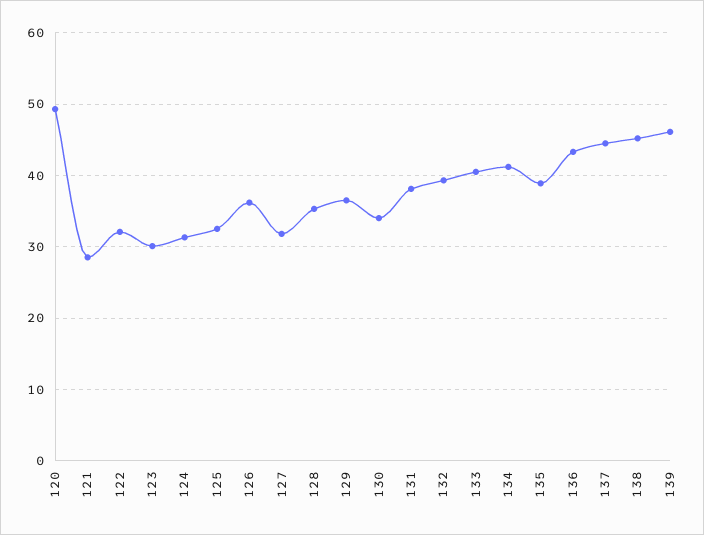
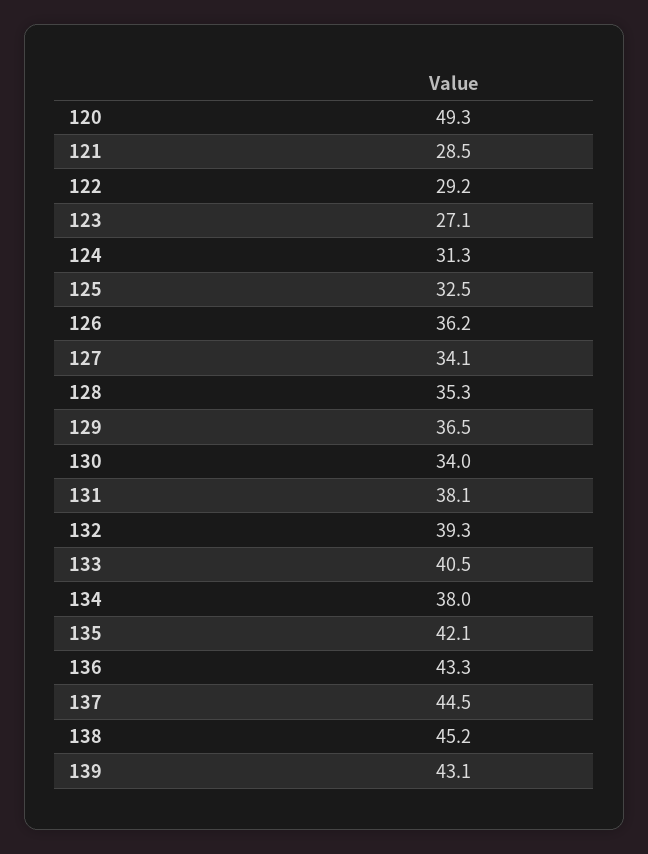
  {
    "120": 49.3,
    "121": 28.5,
-   "122": 32,
+   "122": 29.2,
-   "123": 30,
+   "123": 27.1,
    "124": 31.3,
    "125": 32.5,
    "126": 36.2,
-   "127": 32,
+   "127": 34.1,
    "128": 35.3,
    "129": 36.5,
    "130": 34,
    "131": 38.1,
    "132": 39.3,
    "133": 40.5,
-   "134": 41,
+   "134": 38,
-   "135": 39,
+   "135": 42.1,
    "136": 43.3,
    "137": 44.5,
    "138": 45.2,
-   "139": 46
+   "139": 43.1
  }

